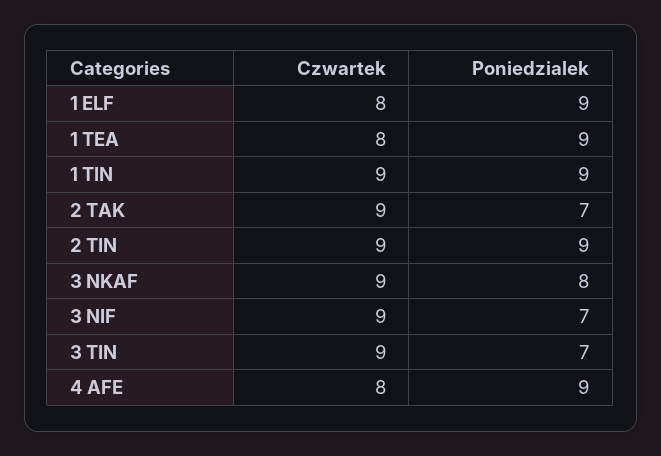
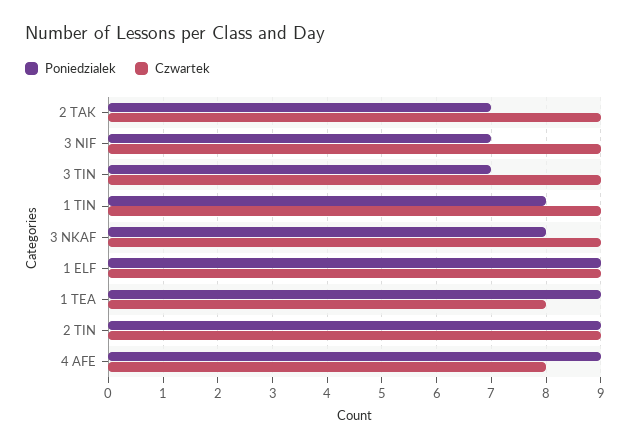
  {
    "Czwartek": {
-     "1 ELF": 8,
+     "1 ELF": 9,
      "1 TEA": 8,
      "1 TIN": 9,
      "2 TAK": 9,
      "2 TIN": 9,
      "3 NKAF": 9,
      "3 NIF": 9,
      "3 TIN": 9,
      "4 AFE": 8
    },
    "Poniedzialek": {
      "1 ELF": 9,
      "1 TEA": 9,
-     "1 TIN": 9,
+     "1 TIN": 8,
      "2 TAK": 7,
      "2 TIN": 9,
      "3 NKAF": 8,
      "3 NIF": 7,
      "3 TIN": 7,
      "4 AFE": 9
    }
  }

